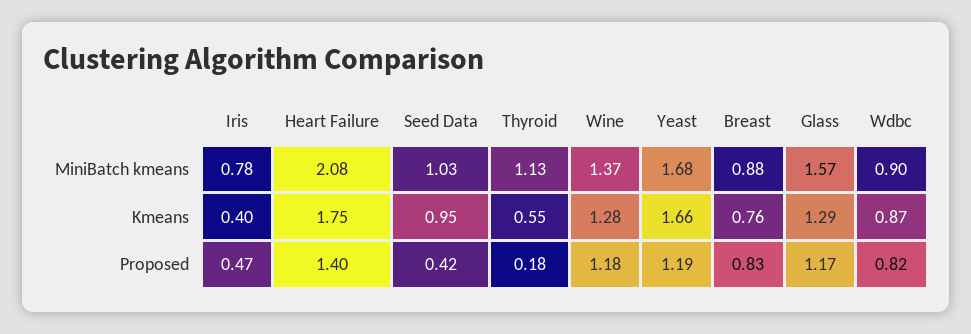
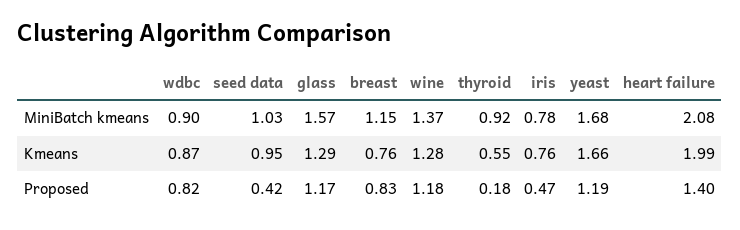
  {
    "Iris": {
      "MiniBatch kmeans": 0.78,
-     "Kmeans": 0.4,
+     "Kmeans": 0.76,
      "Proposed": 0.47
    },
    "Heart Failure": {
      "MiniBatch kmeans": 2.08,
-     "Kmeans": 1.75,
+     "Kmeans": 1.99,
      "Proposed": 1.4
    },
    "Seed Data": {
      "MiniBatch kmeans": 1.03,
      "Kmeans": 0.95,
      "Proposed": 0.42
    },
    "Thyroid": {
-     "MiniBatch kmeans": 1.13,
+     "MiniBatch kmeans": 0.92,
      "Kmeans": 0.55,
      "Proposed": 0.18
    },
    "Wine": {
      "MiniBatch kmeans": 1.37,
      "Kmeans": 1.28,
      "Proposed": 1.18
    },
    "Yeast": {
      "MiniBatch kmeans": 1.68,
      "Kmeans": 1.66,
      "Proposed": 1.19
    },
    "Breast": {
-     "MiniBatch kmeans": 0.88,
+     "MiniBatch kmeans": 1.15,
      "Kmeans": 0.76,
      "Proposed": 0.83
    },
    "Glass": {
      "MiniBatch kmeans": 1.57,
      "Kmeans": 1.29,
      "Proposed": 1.17
    },
    "Wdbc": {
      "MiniBatch kmeans": 0.9,
      "Kmeans": 0.87,
      "Proposed": 0.82
    }
  }

